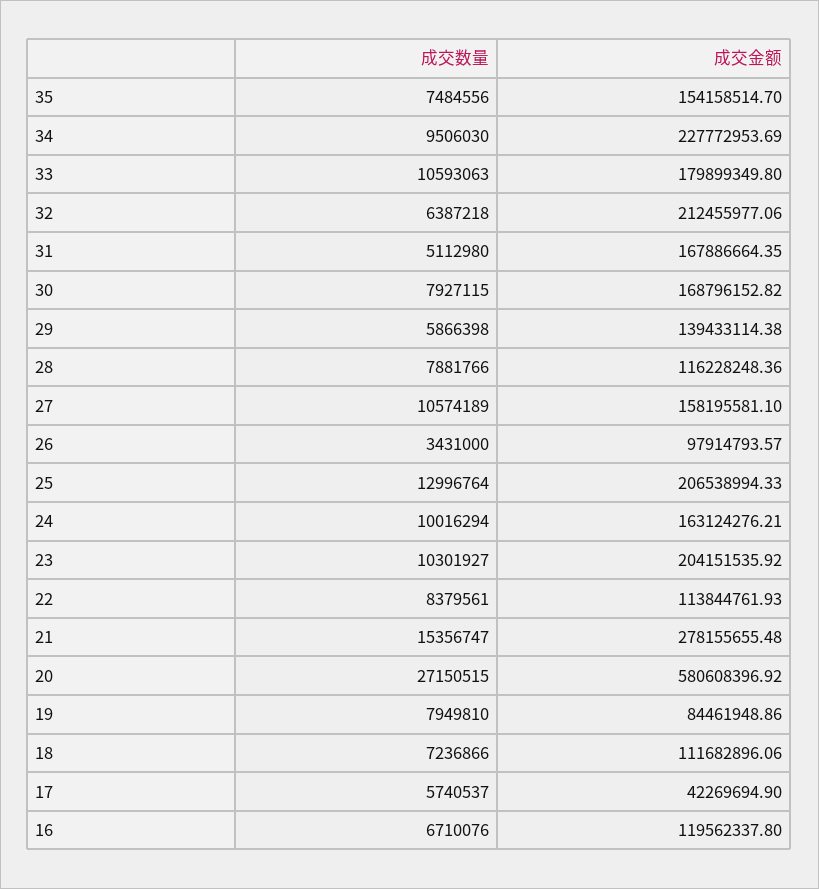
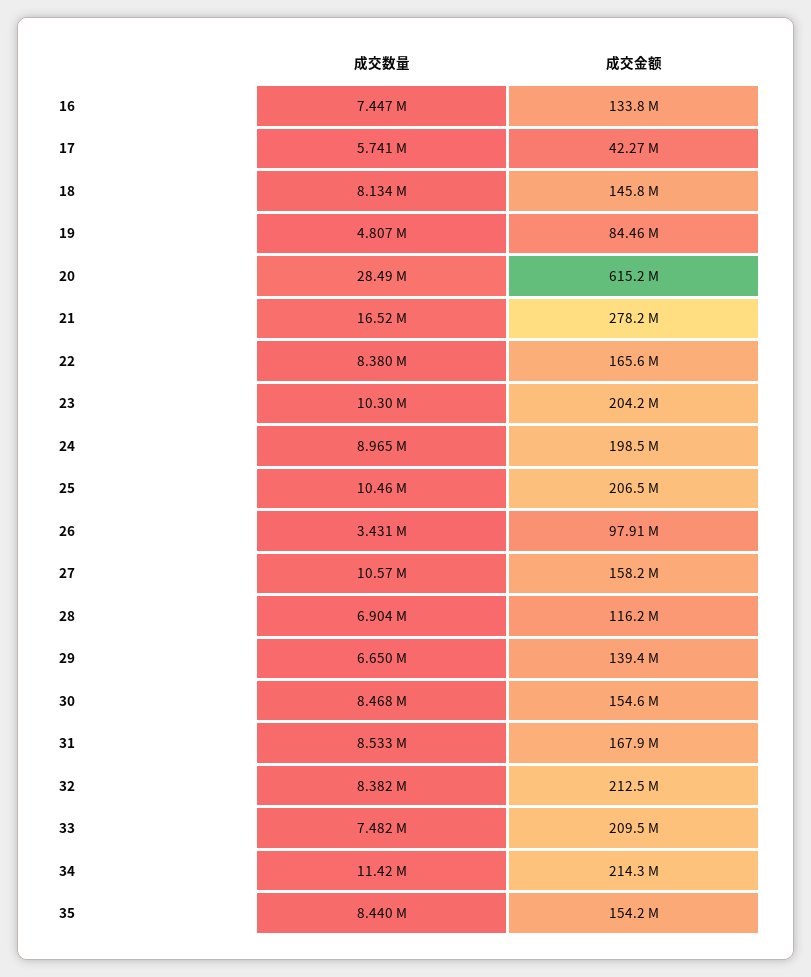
  {
    "成交数量": {
-     "35": 7484556,
+     "35": 8440000,
-     "34": 9506030,
+     "34": 11420000,
-     "33": 10593063,
+     "33": 7482000,
-     "32": 6387218,
+     "32": 8382000,
-     "31": 5112980,
+     "31": 8533000,
-     "30": 7927115,
+     "30": 8468000,
-     "29": 5866398,
+     "29": 6650000,
-     "28": 7881766,
+     "28": 6904000,
      "27": 10574189,
      "26": 3431000,
-     "25": 12996764,
+     "25": 10460000,
-     "24": 10016294,
+     "24": 8965000,
      "23": 10301927,
      "22": 8379561,
-     "21": 15356747,
+     "21": 16520000,
-     "20": 27150515,
+     "20": 28490000,
-     "19": 7949810,
+     "19": 4807000,
-     "18": 7236866,
+     "18": 8134000,
      "17": 5740537,
-     "16": 6710076
+     "16": 7447000
    },
    "成交金额": {
      "35": 154158514.7,
-     "34": 227772953.69,
+     "34": 214300000,
-     "33": 179899349.8,
+     "33": 209500000,
      "32": 212455977.06,
      "31": 167886664.35,
-     "30": 168796152.82,
+     "30": 154600000,
      "29": 139433114.38,
      "28": 116228248.36,
      "27": 158195581.1,
      "26": 97914793.57,
      "25": 206538994.33,
-     "24": 163124276.21,
+     "24": 198500000,
      "23": 204151535.92,
-     "22": 113844761.93,
+     "22": 165600000,
      "21": 278155655.48,
-     "20": 580608396.92,
+     "20": 615200000,
      "19": 84461948.86,
-     "18": 111682896.06,
+     "18": 145800000,
      "17": 42269694.9,
-     "16": 119562337.8
+     "16": 133800000
    }
  }

